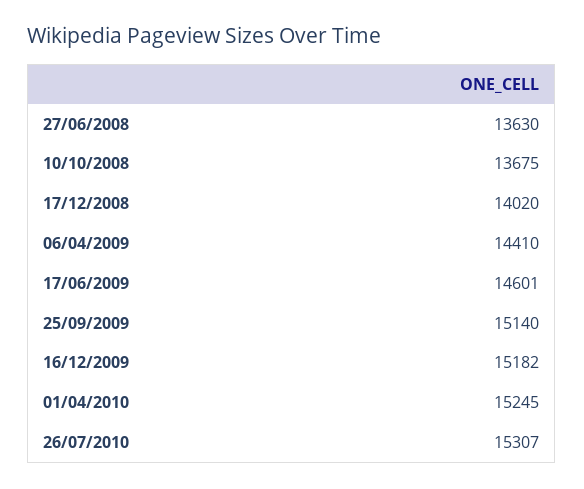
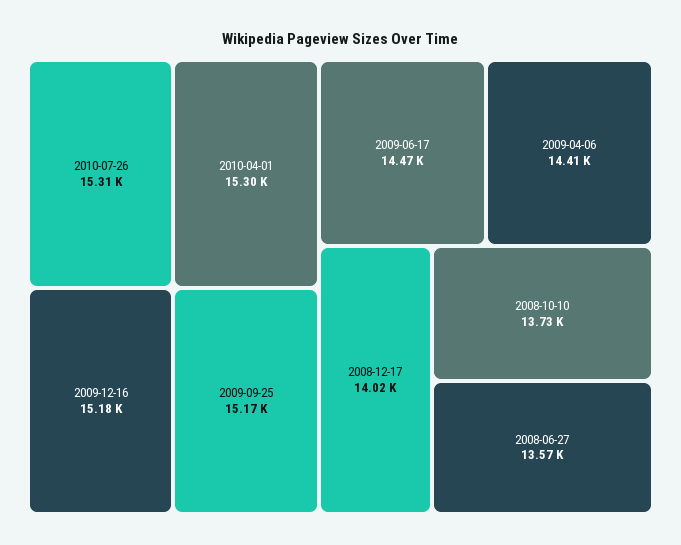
  {
-   "27/06/2008": 13630,
+   "27/06/2008": 13570,
-   "10/10/2008": 13675,
+   "10/10/2008": 13730,
    "17/12/2008": 14020,
    "06/04/2009": 14410,
-   "17/06/2009": 14601,
+   "17/06/2009": 14470,
-   "25/09/2009": 15140,
+   "25/09/2009": 15170,
    "16/12/2009": 15182,
-   "01/04/2010": 15245,
+   "01/04/2010": 15300,
    "26/07/2010": 15307
  }

